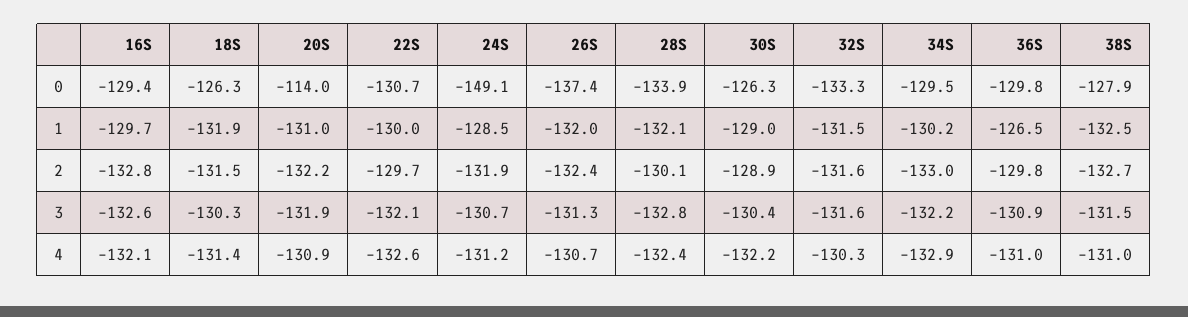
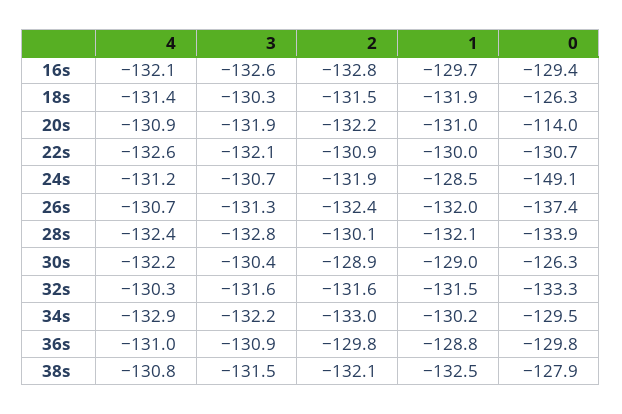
  {
    "16S": {
      "0": -129.4,
      "1": -129.7,
      "2": -132.8,
      "3": -132.6,
      "4": -132.1
    },
    "18S": {
      "0": -126.3,
      "1": -131.9,
      "2": -131.5,
      "3": -130.3,
      "4": -131.4
    },
    "20S": {
      "0": -114,
      "1": -131,
      "2": -132.2,
      "3": -131.9,
      "4": -130.9
    },
    "22S": {
      "0": -130.7,
      "1": -130,
-     "2": -129.7,
+     "2": -130.9,
      "3": -132.1,
      "4": -132.6
    },
    "24S": {
      "0": -149.1,
      "1": -128.5,
      "2": -131.9,
      "3": -130.7,
      "4": -131.2
    },
    "26S": {
      "0": -137.4,
      "1": -132,
      "2": -132.4,
      "3": -131.3,
      "4": -130.7
    },
    "28S": {
      "0": -133.9,
      "1": -132.1,
      "2": -130.1,
      "3": -132.8,
      "4": -132.4
    },
    "30S": {
      "0": -126.3,
      "1": -129,
      "2": -128.9,
      "3": -130.4,
      "4": -132.2
    },
    "32S": {
      "0": -133.3,
      "1": -131.5,
      "2": -131.6,
      "3": -131.6,
      "4": -130.3
    },
    "34S": {
      "0": -129.5,
      "1": -130.2,
      "2": -133,
      "3": -132.2,
      "4": -132.9
    },
    "36S": {
      "0": -129.8,
-     "1": -126.5,
+     "1": -128.8,
      "2": -129.8,
      "3": -130.9,
      "4": -131
    },
    "38S": {
      "0": -127.9,
      "1": -132.5,
-     "2": -132.7,
+     "2": -132.1,
      "3": -131.5,
-     "4": -131
+     "4": -130.8
    }
  }

